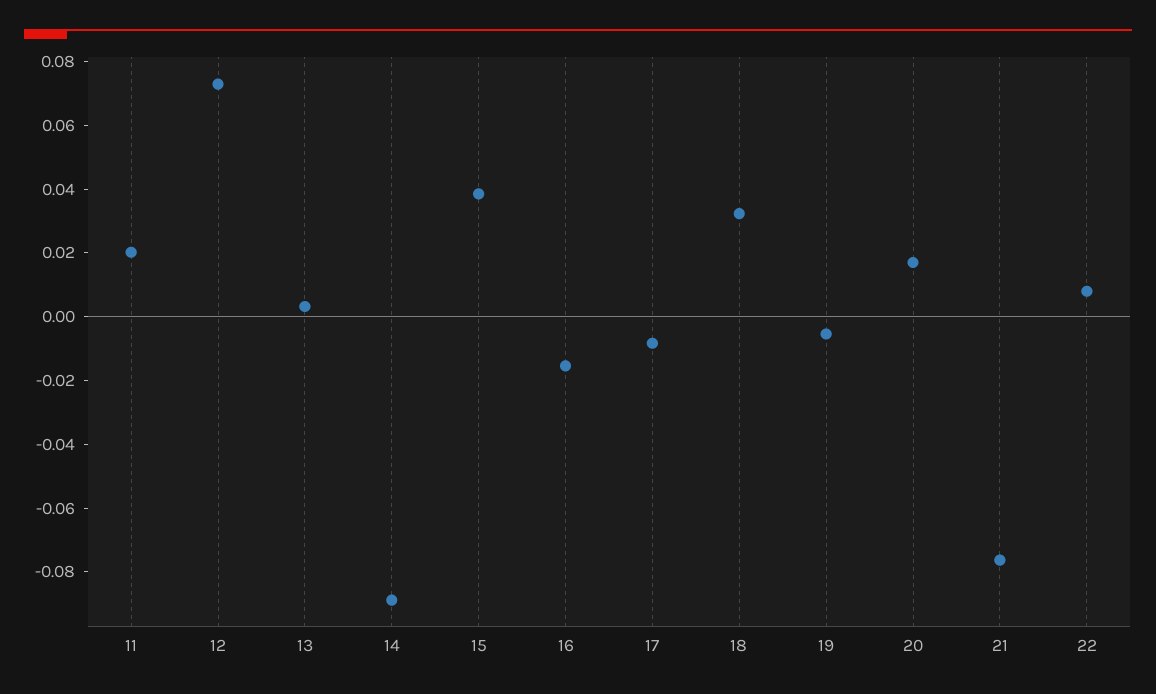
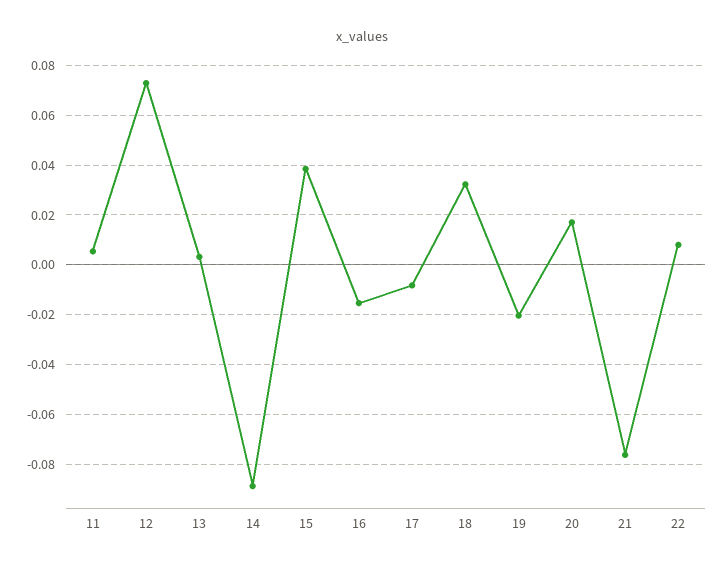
  {
-   "11": 0.02,
+   "11": 0.005,
    "12": 0.0725,
    "13": 0.0025,
    "14": -0.09,
    "15": 0.0375,
    "16": -0.015,
    "17": -0.0075,
    "18": 0.0325,
-   "19": -0.005,
+   "19": -0.02,
    "20": 0.0175,
    "21": -0.0775,
    "22": 0.0075
  }

